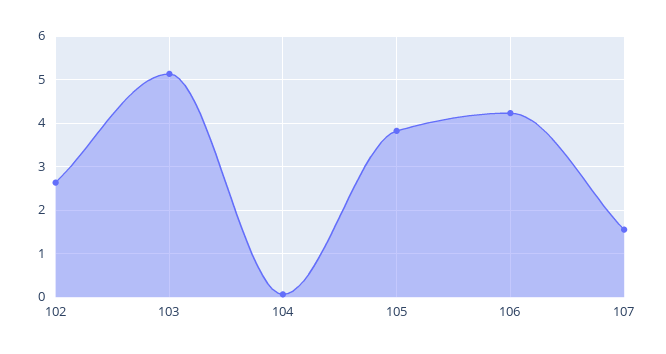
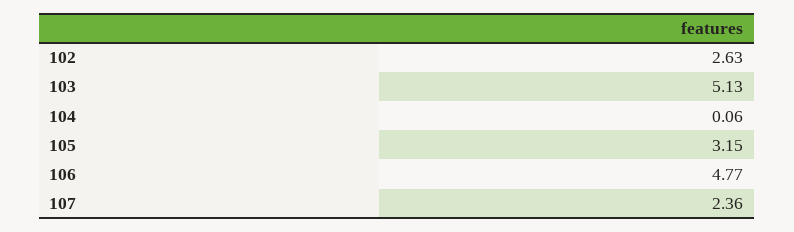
  {
    "102": 2.63,
    "103": 5.13,
    "104": 0.06,
-   "105": 3.8,
+   "105": 3.15,
-   "106": 4.2,
+   "106": 4.77,
-   "107": 1.6
+   "107": 2.36
  }

